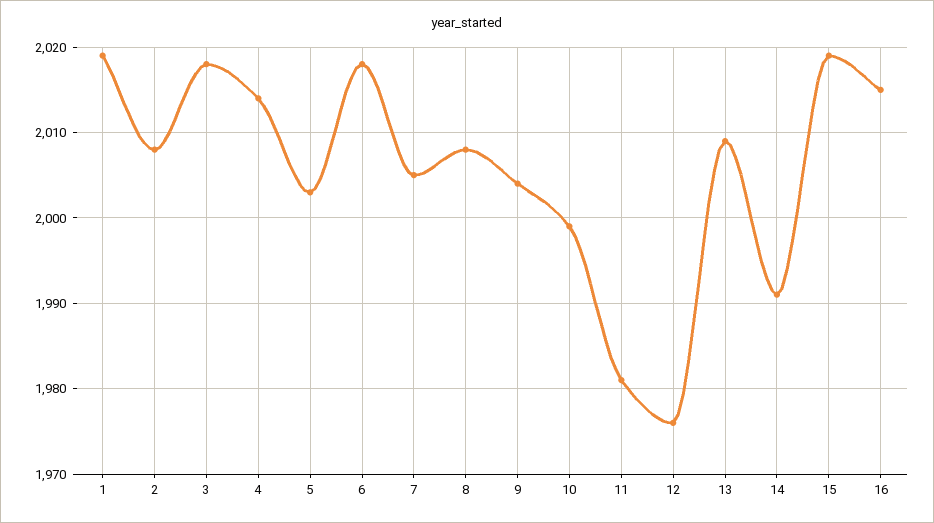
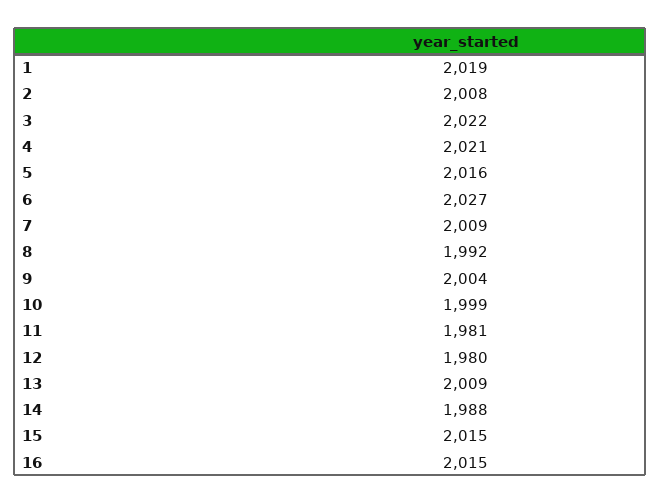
  {
    "1": 2019,
    "2": 2008,
-   "3": 2018,
+   "3": 2022,
-   "4": 2014,
+   "4": 2021,
-   "5": 2003,
+   "5": 2016,
-   "6": 2018,
+   "6": 2027,
-   "7": 2005,
+   "7": 2009,
-   "8": 2008,
+   "8": 1992,
    "9": 2004,
    "10": 1999,
    "11": 1981,
-   "12": 1976,
+   "12": 1980,
    "13": 2009,
-   "14": 1991,
+   "14": 1988,
-   "15": 2019,
+   "15": 2015,
    "16": 2015
  }

